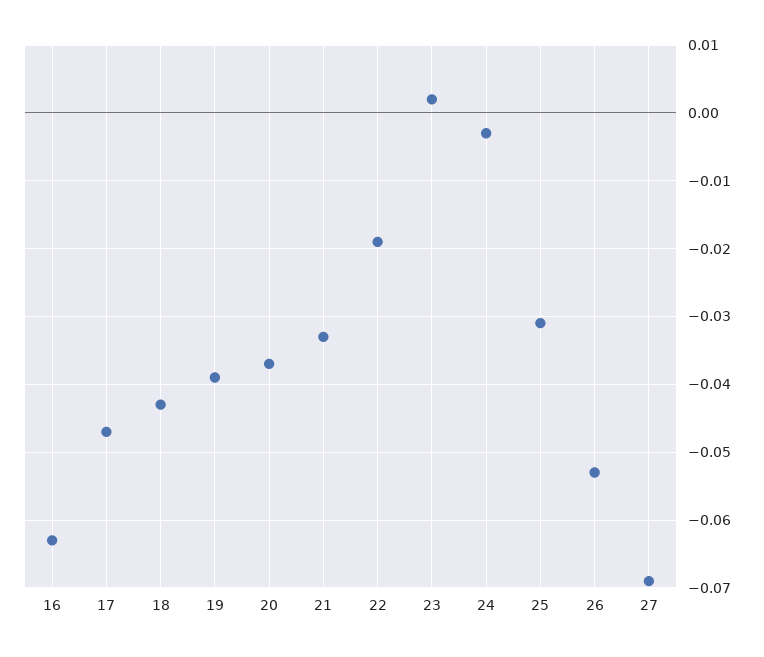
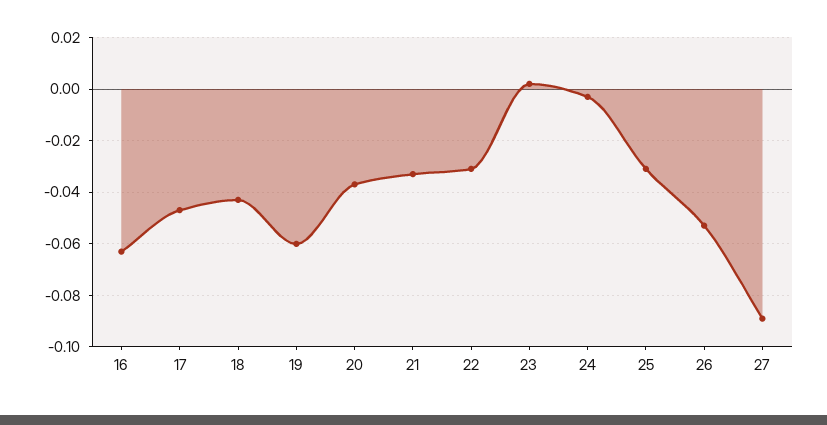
  {
    "16": -0.063,
    "17": -0.047,
    "18": -0.043,
-   "19": -0.039,
+   "19": -0.06,
    "20": -0.037,
    "21": -0.033,
-   "22": -0.019,
+   "22": -0.03,
    "23": 0.002,
    "24": -0.003,
    "25": -0.031,
    "26": -0.053,
-   "27": -0.069
+   "27": -0.09
  }

